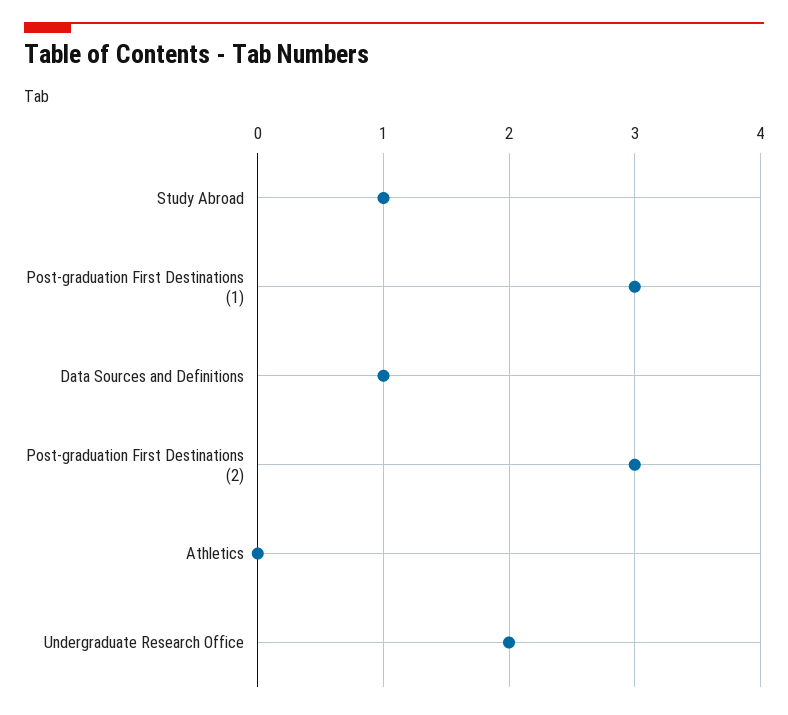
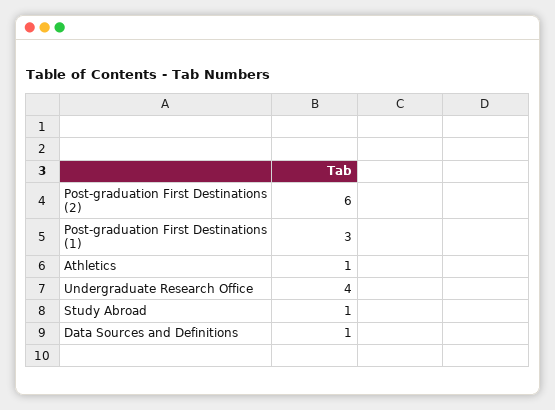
  {
    "Study Abroad": 1,
    "Post-graduation First Destinations (1)": 3,
    "Data Sources and Definitions": 1,
-   "Post-graduation First Destinations (2)": 3,
+   "Post-graduation First Destinations (2)": 6,
-   "Athletics": 0,
+   "Athletics": 1,
-   "Undergraduate Research Office": 2
+   "Undergraduate Research Office": 4
  }

